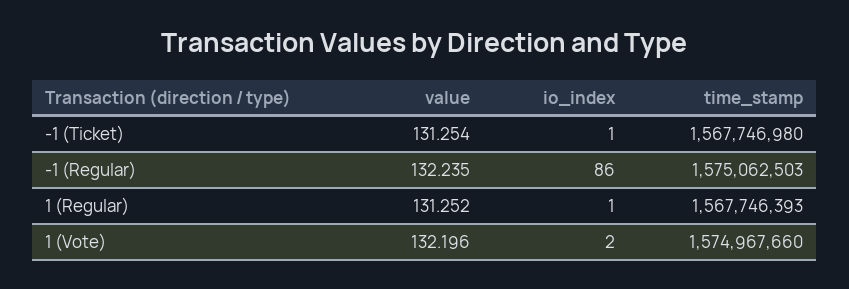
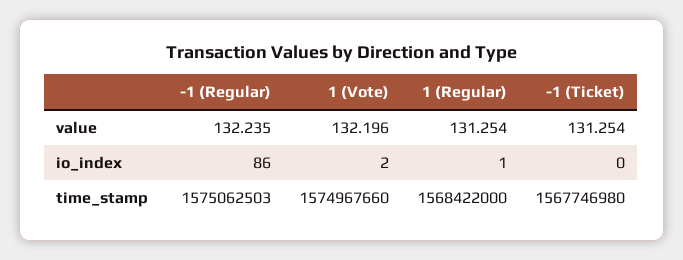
  {
    "value": {
      "-1 (Ticket)": 131.254,
      "-1 (Regular)": 132.235,
-     "1 (Regular)": 131.252,
+     "1 (Regular)": 131.254,
      "1 (Vote)": 132.196
    },
    "io_index": {
-     "-1 (Ticket)": 1,
+     "-1 (Ticket)": 0,
      "-1 (Regular)": 86,
      "1 (Regular)": 1,
      "1 (Vote)": 2
    },
    "time_stamp": {
      "-1 (Ticket)": 1567746980,
      "-1 (Regular)": 1575062503,
-     "1 (Regular)": 1567746393,
+     "1 (Regular)": 1568422000,
      "1 (Vote)": 1574967660
    }
  }

